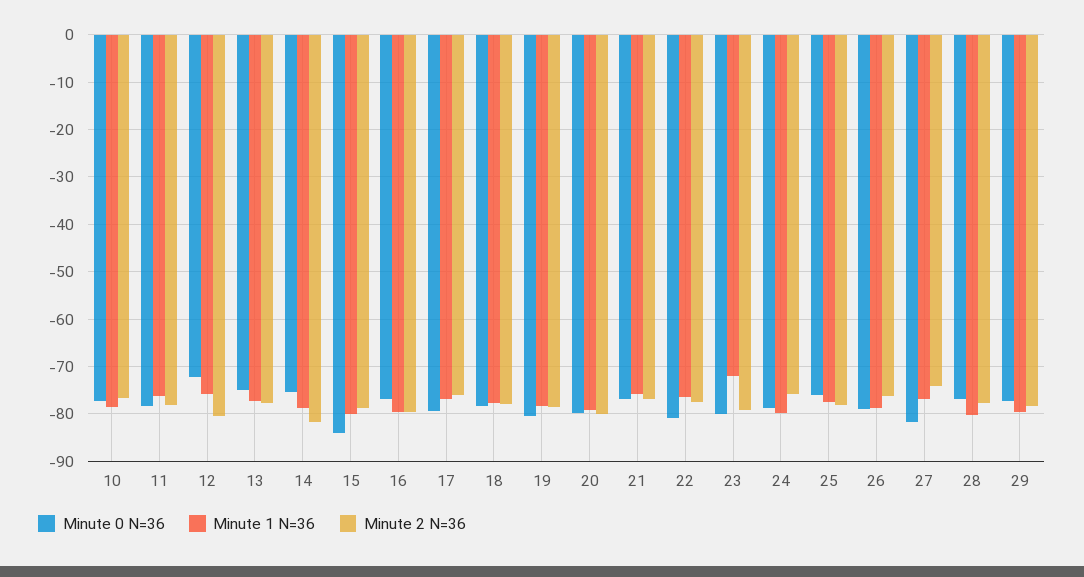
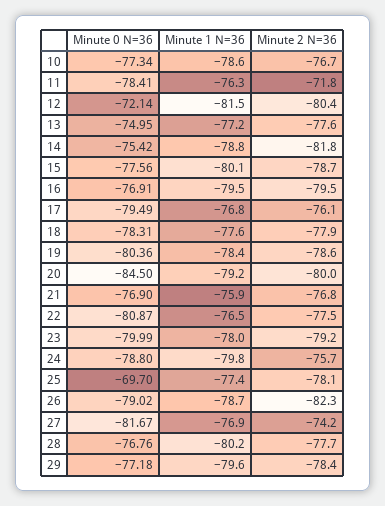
  {
    "Minute 0 N=36": {
      "10": -77.34,
      "11": -78.41,
      "12": -72.14,
      "13": -74.95,
      "14": -75.42,
-     "15": -84,
+     "15": -77.56,
      "16": -76.91,
      "17": -79.49,
      "18": -78.31,
      "19": -80.36,
-     "20": -80,
+     "20": -84.5,
      "21": -76.9,
      "22": -80.87,
      "23": -79.99,
      "24": -78.8,
-     "25": -76,
+     "25": -69.7,
      "26": -79.02,
      "27": -81.67,
      "28": -76.76,
      "29": -77.18
    },
    "Minute 1 N=36": {
      "10": -78.6,
      "11": -76.3,
-     "12": -76,
+     "12": -81.5,
      "13": -77.2,
      "14": -78.8,
      "15": -80.1,
      "16": -79.5,
      "17": -76.8,
      "18": -77.6,
      "19": -78.4,
      "20": -79.2,
      "21": -75.9,
      "22": -76.5,
-     "23": -72,
+     "23": -78,
      "24": -79.8,
      "25": -77.4,
      "26": -78.7,
      "27": -76.9,
      "28": -80.2,
      "29": -79.6
    },
    "Minute 2 N=36": {
      "10": -76.7,
-     "11": -78,
+     "11": -71.8,
      "12": -80.4,
      "13": -77.6,
      "14": -81.8,
      "15": -78.7,
      "16": -79.5,
      "17": -76.1,
      "18": -77.9,
      "19": -78.6,
      "20": -80,
      "21": -76.8,
      "22": -77.5,
      "23": -79.2,
      "24": -75.7,
      "25": -78.1,
-     "26": -76,
+     "26": -82.3,
      "27": -74.2,
      "28": -77.7,
      "29": -78.4
    }
  }

